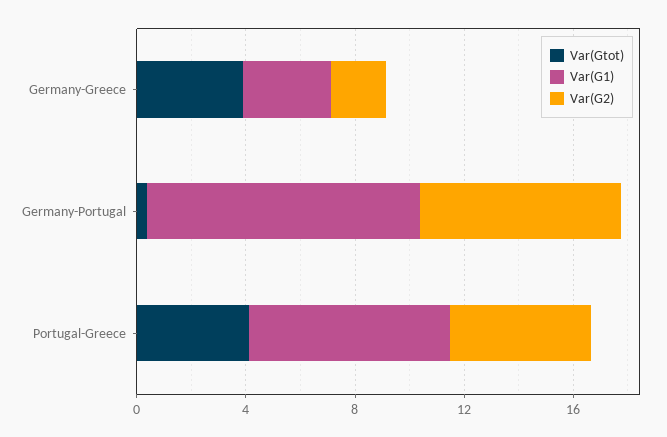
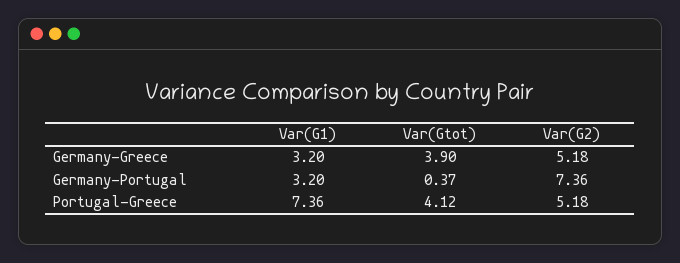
  {
    "Var(Gtot)": {
      "Germany-Greece": 3.9,
      "Germany-Portugal": 0.37,
      "Portugal-Greece": 4.12
    },
    "Var(G1)": {
      "Germany-Greece": 3.2,
-     "Germany-Portugal": 10,
+     "Germany-Portugal": 3.2,
      "Portugal-Greece": 7.36
    },
    "Var(G2)": {
-     "Germany-Greece": 2,
+     "Germany-Greece": 5.18,
      "Germany-Portugal": 7.36,
      "Portugal-Greece": 5.18
    }
  }

